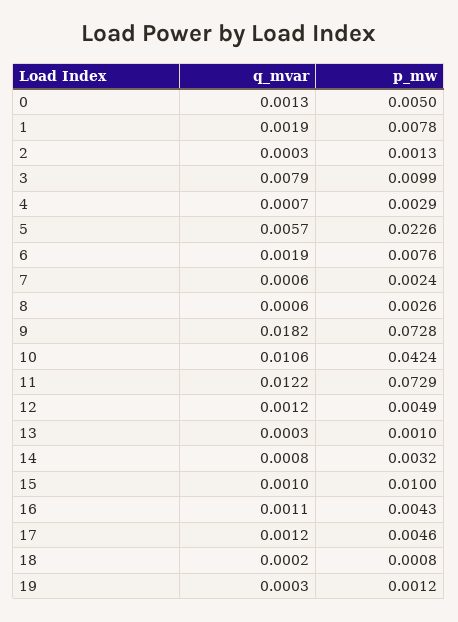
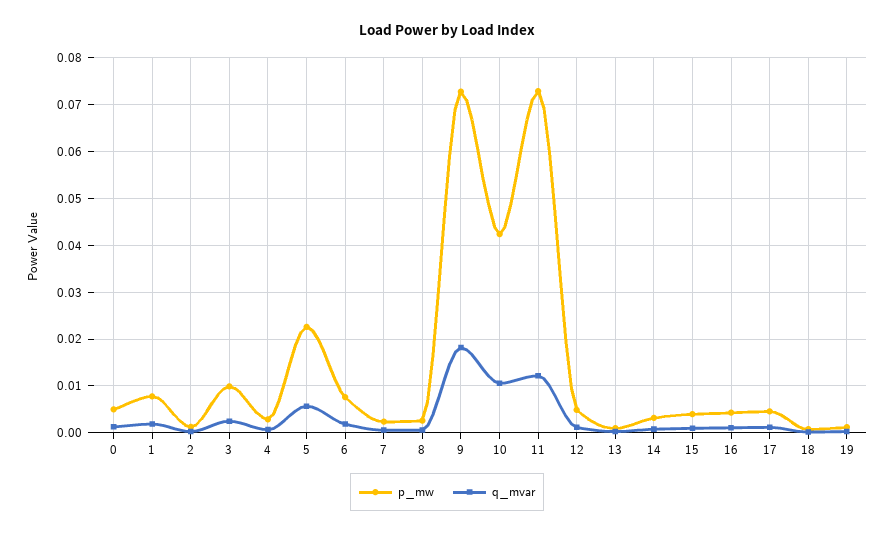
  {
    "q_mvar": {
      "0": 0.0013,
      "1": 0.0019,
      "2": 0.0003,
-     "3": 0.0079,
+     "3": 0.002,
      "4": 0.0007,
      "5": 0.0057,
      "6": 0.0019,
      "7": 0.0006,
      "8": 0.0006,
      "9": 0.0182,
      "10": 0.0106,
      "11": 0.0122,
      "12": 0.0012,
      "13": 0.0003,
      "14": 0.0008,
      "15": 0.001,
      "16": 0.0011,
      "17": 0.0012,
      "18": 0.0002,
      "19": 0.0003
    },
    "p_mw": {
      "0": 0.005,
      "1": 0.0078,
      "2": 0.0013,
      "3": 0.0099,
      "4": 0.0029,
      "5": 0.0226,
      "6": 0.0076,
      "7": 0.0024,
      "8": 0.0026,
      "9": 0.0728,
      "10": 0.0424,
      "11": 0.0729,
      "12": 0.0049,
      "13": 0.001,
      "14": 0.0032,
-     "15": 0.01,
+     "15": 0.004,
      "16": 0.0043,
      "17": 0.0046,
      "18": 0.0008,
      "19": 0.0012
    }
  }

